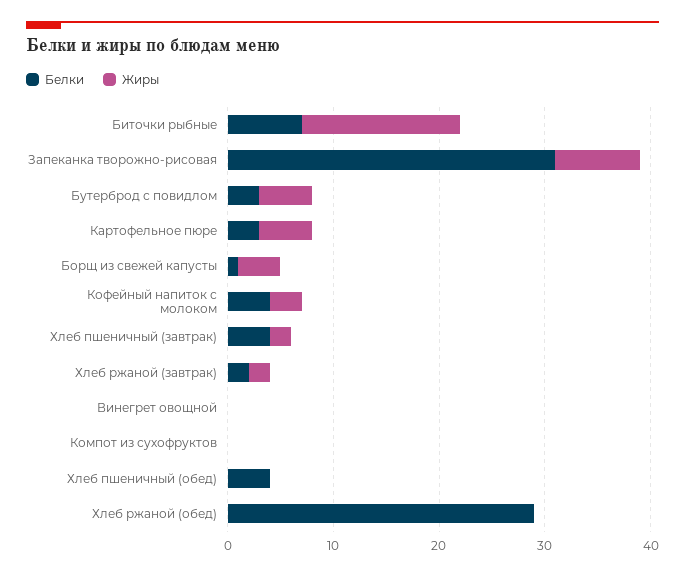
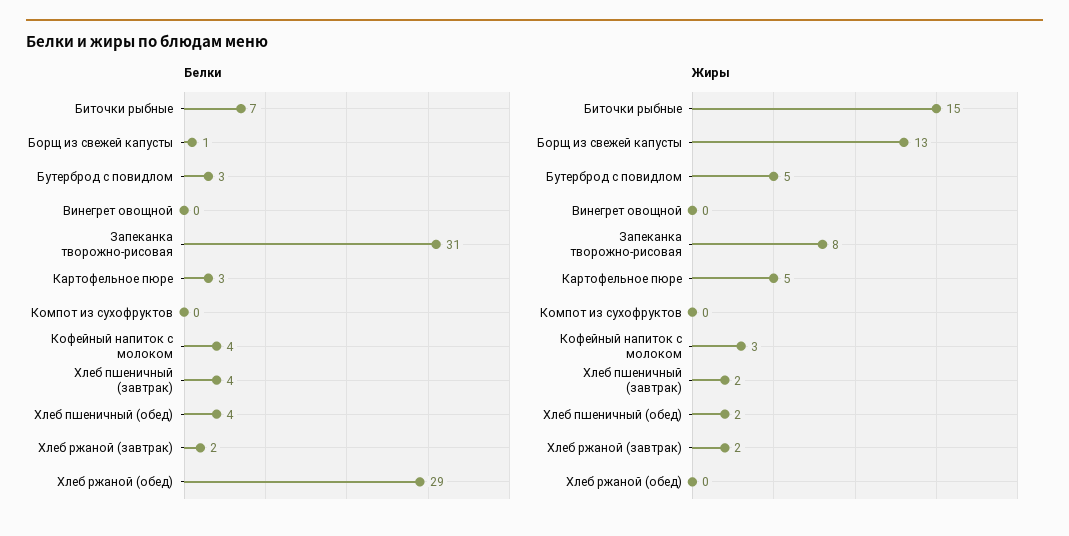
  {
    "Белки": {
      "Биточки рыбные": 7,
      "Запеканка творожно-рисовая": 31,
      "Бутерброд с повидлом": 3,
      "Картофельное пюре": 3,
      "Борщ из свежей капусты": 1,
      "Кофейный напиток с молоком": 4,
      "Хлеб пшеничный (завтрак)": 4,
      "Хлеб ржаной (завтрак)": 2,
      "Винегрет овощной": 0,
      "Компот из сухофруктов": 0,
      "Хлеб пшеничный (обед)": 4,
      "Хлеб ржаной (обед)": 29
    },
    "Жиры": {
      "Биточки рыбные": 15,
      "Запеканка творожно-рисовая": 8,
      "Бутерброд с повидлом": 5,
      "Картофельное пюре": 5,
-     "Борщ из свежей капусты": 4,
+     "Борщ из свежей капусты": 13,
      "Кофейный напиток с молоком": 3,
      "Хлеб пшеничный (завтрак)": 2,
      "Хлеб ржаной (завтрак)": 2,
      "Винегрет овощной": 0,
      "Компот из сухофруктов": 0,
-     "Хлеб пшеничный (обед)": 0,
+     "Хлеб пшеничный (обед)": 2,
      "Хлеб ржаной (обед)": 0
    }
  }

